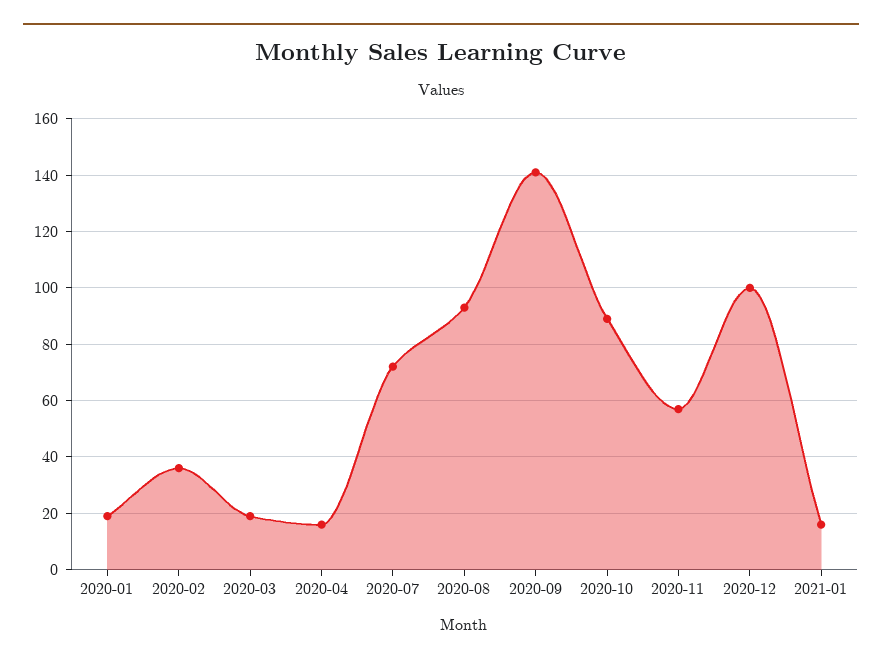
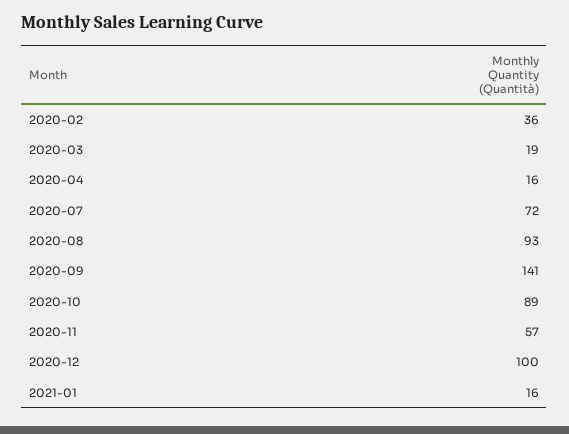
  {
-   "2020-01": 20,
    "2020-02": 36,
    "2020-03": 19,
    "2020-04": 16,
    "2020-07": 72,
    "2020-08": 93,
    "2020-09": 141,
    "2020-10": 89,
    "2020-11": 57,
    "2020-12": 100,
    "2021-01": 16
  }

